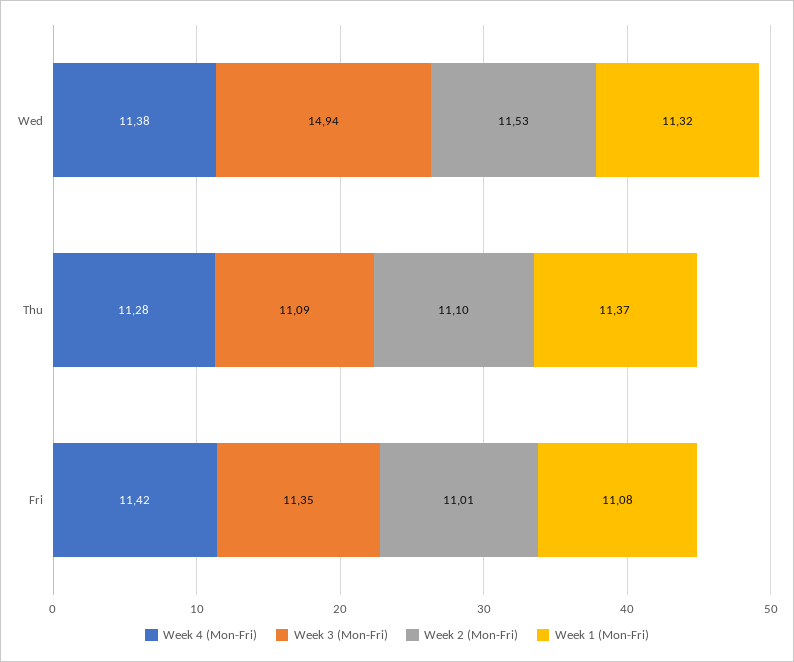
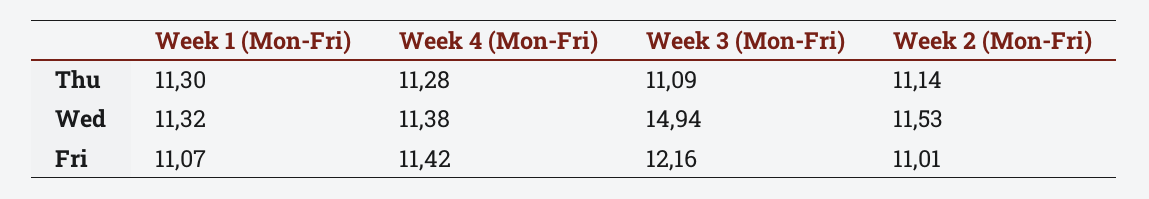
  {
    "Week 4 (Mon-Fri)": {
      "Wed": 11.38,
      "Thu": 11.28,
      "Fri": 11.42
    },
    "Week 3 (Mon-Fri)": {
      "Wed": 14.94,
      "Thu": 11.09,
-     "Fri": 11.35
+     "Fri": 12.16
    },
    "Week 2 (Mon-Fri)": {
      "Wed": 11.53,
-     "Thu": 11.1,
+     "Thu": 11.14,
      "Fri": 11.01
    },
    "Week 1 (Mon-Fri)": {
      "Wed": 11.32,
-     "Thu": 11.37,
+     "Thu": 11.3,
-     "Fri": 11.08
+     "Fri": 11.07
    }
  }

